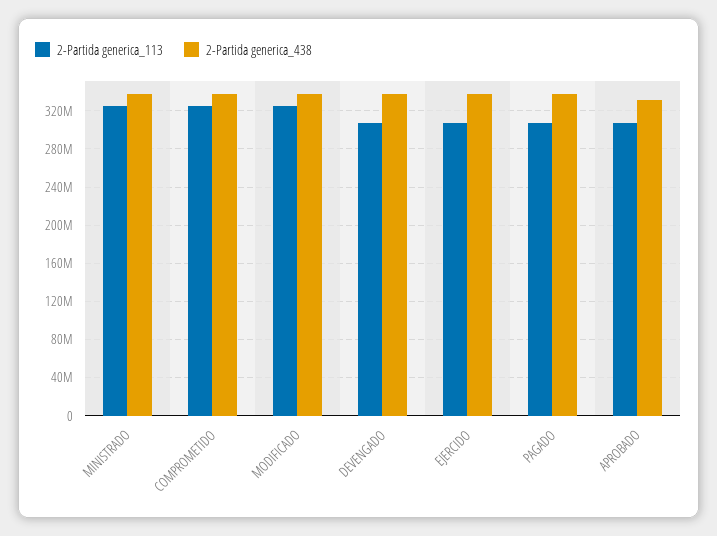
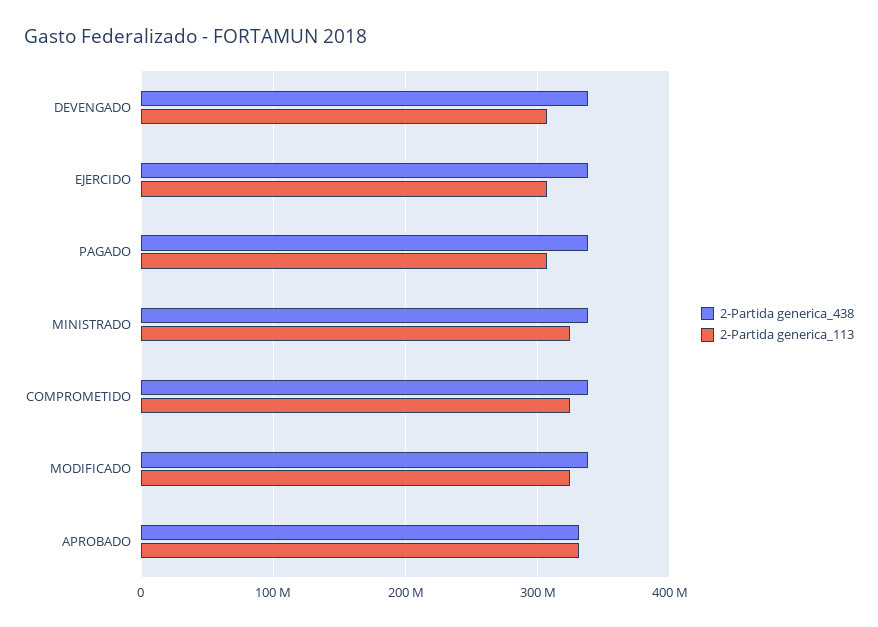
  {
    "2-Partida generica_113": {
      "MINISTRADO": 320000000,
      "COMPROMETIDO": 320000000,
      "MODIFICADO": 320000000,
      "DEVENGADO": 310000000,
      "EJERCIDO": 310000000,
      "PAGADO": 310000000,
-     "APROBADO": 310000000
+     "APROBADO": 330000000
    },
    "2-Partida generica_438": {
      "MINISTRADO": 340000000,
      "COMPROMETIDO": 340000000,
      "MODIFICADO": 340000000,
      "DEVENGADO": 340000000,
      "EJERCIDO": 340000000,
      "PAGADO": 340000000,
      "APROBADO": 330000000
    }
  }

